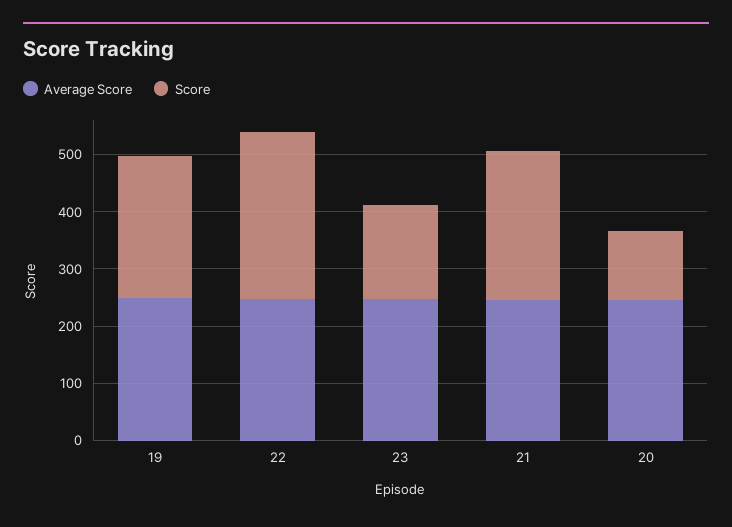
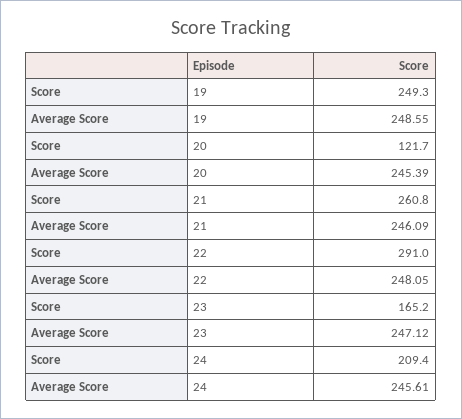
  {
    "Average Score": {
      "19": 248.55,
      "22": 248.05,
      "23": 247.12,
      "21": 246.09,
-     "20": 245.39
+     "20": 245.39,
+     "24": 245.61
    },
    "Score": {
      "19": 249.3,
      "22": 291,
      "23": 165.2,
      "21": 260.8,
-     "20": 121.7
+     "20": 121.7,
+     "24": 209.4
    }
  }

